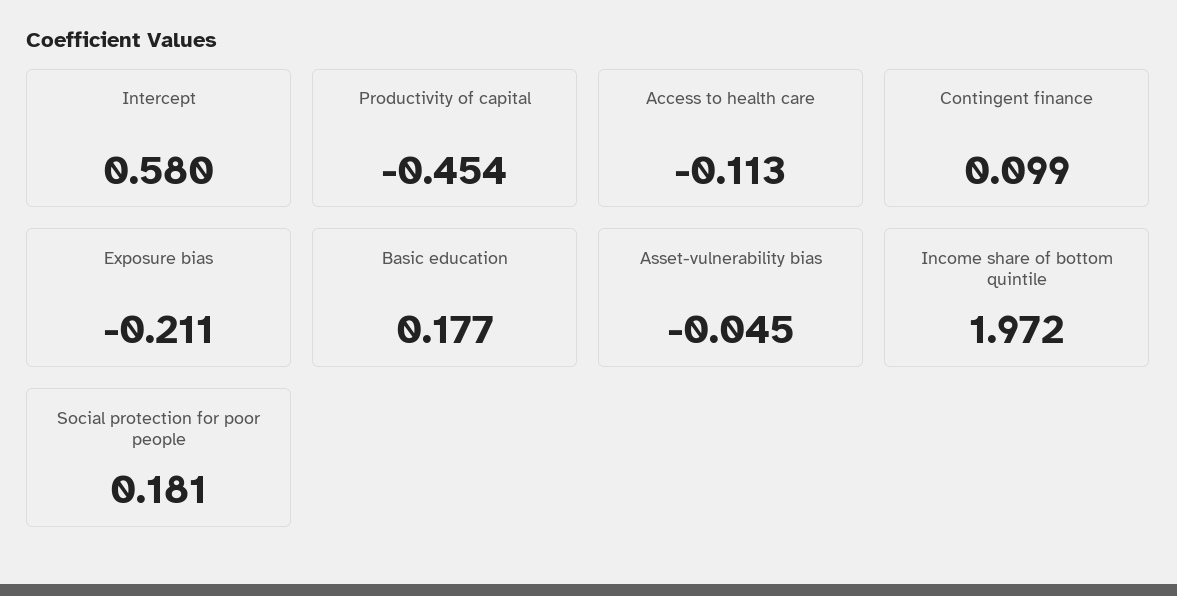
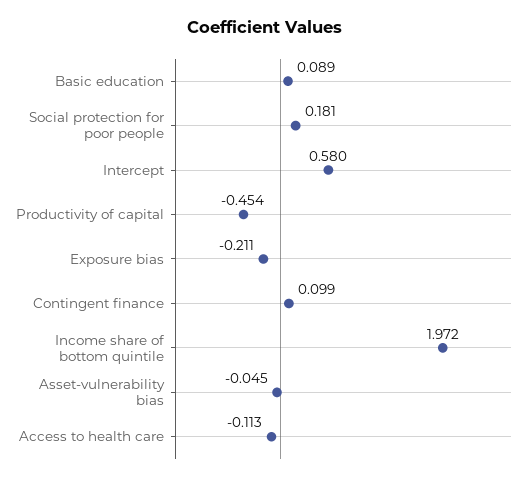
  {
    "Intercept": 0.58,
    "Productivity of capital": -0.454,
    "Access to health care": -0.113,
    "Contingent finance": 0.099,
    "Exposure bias": -0.211,
-   "Basic education": 0.177,
+   "Basic education": 0.089,
    "Asset-vulnerability bias": -0.045,
    "Income share of bottom quintile": 1.972,
    "Social protection for poor people": 0.181
  }

